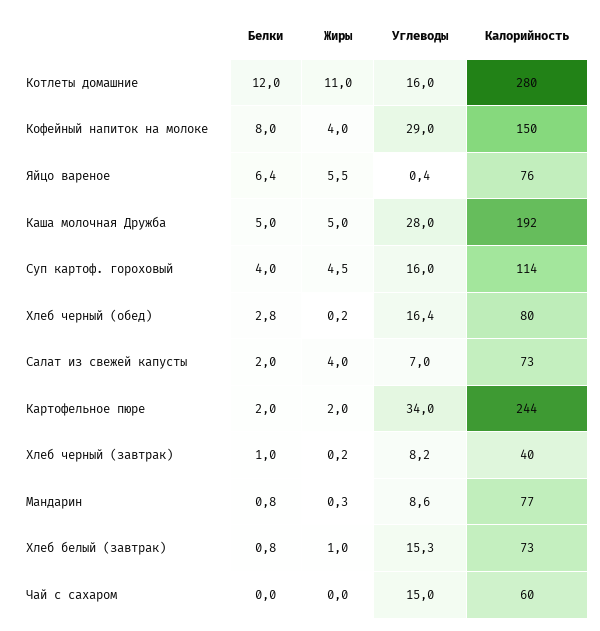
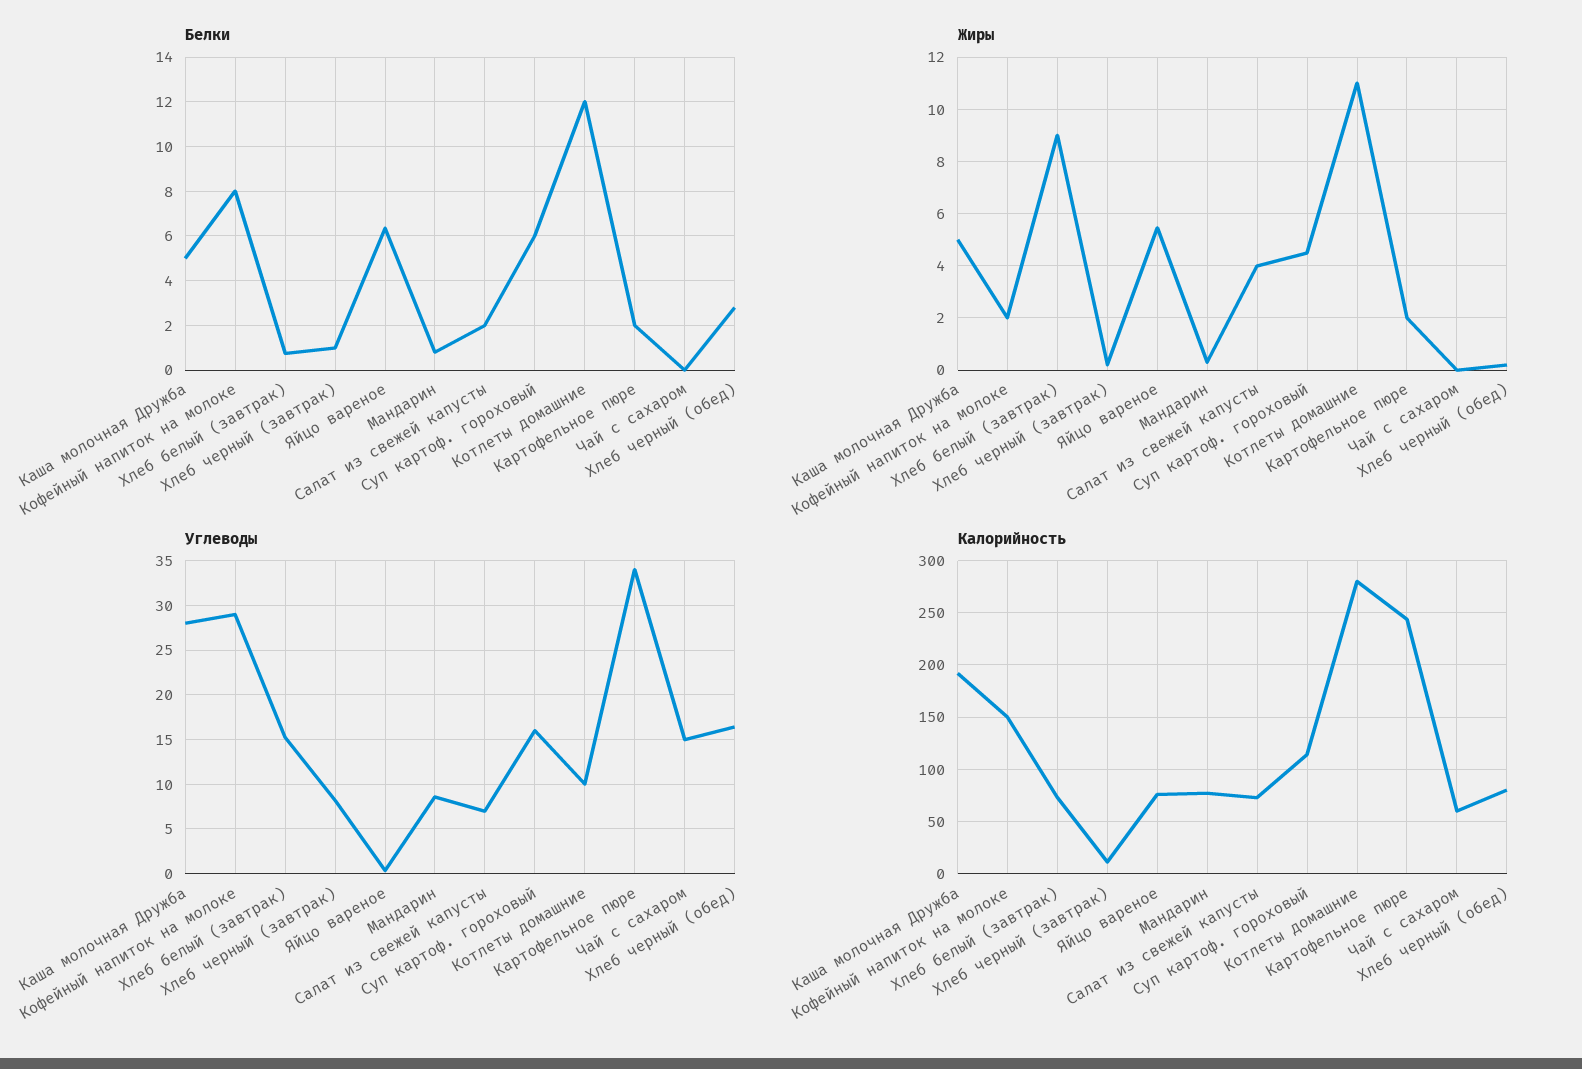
  {
    "Белки": {
      "Котлеты домашние": 12,
      "Кофейный напиток на молоке": 8,
      "Яйцо вареное": 6.4,
      "Каша молочная Дружба": 5,
-     "Суп картоф. гороховый": 4,
+     "Суп картоф. гороховый": 6,
      "Хлеб черный (обед)": 2.8,
      "Салат из свежей капусты": 2,
      "Картофельное пюре": 2,
      "Хлеб черный (завтрак)": 1,
      "Мандарин": 0.8,
      "Хлеб белый (завтрак)": 0.8,
      "Чай с сахаром": 0
    },
    "Жиры": {
      "Котлеты домашние": 11,
-     "Кофейный напиток на молоке": 4,
+     "Кофейный напиток на молоке": 2,
      "Яйцо вареное": 5.5,
      "Каша молочная Дружба": 5,
      "Суп картоф. гороховый": 4.5,
      "Хлеб черный (обед)": 0.2,
      "Салат из свежей капусты": 4,
      "Картофельное пюре": 2,
      "Хлеб черный (завтрак)": 0.2,
      "Мандарин": 0.3,
-     "Хлеб белый (завтрак)": 1,
+     "Хлеб белый (завтрак)": 9,
      "Чай с сахаром": 0
    },
    "Углеводы": {
-     "Котлеты домашние": 16,
+     "Котлеты домашние": 10,
      "Кофейный напиток на молоке": 29,
      "Яйцо вареное": 0.4,
      "Каша молочная Дружба": 28,
      "Суп картоф. гороховый": 16,
      "Хлеб черный (обед)": 16.4,
      "Салат из свежей капусты": 7,
      "Картофельное пюре": 34,
      "Хлеб черный (завтрак)": 8.2,
      "Мандарин": 8.6,
      "Хлеб белый (завтрак)": 15.3,
      "Чай с сахаром": 15
    },
    "Калорийность": {
      "Котлеты домашние": 280,
      "Кофейный напиток на молоке": 150,
      "Яйцо вареное": 76,
      "Каша молочная Дружба": 192,
      "Суп картоф. гороховый": 114,
      "Хлеб черный (обед)": 80,
      "Салат из свежей капусты": 73,
      "Картофельное пюре": 244,
-     "Хлеб черный (завтрак)": 40,
+     "Хлеб черный (завтрак)": 10,
      "Мандарин": 77,
      "Хлеб белый (завтрак)": 73,
      "Чай с сахаром": 60
    }
  }

